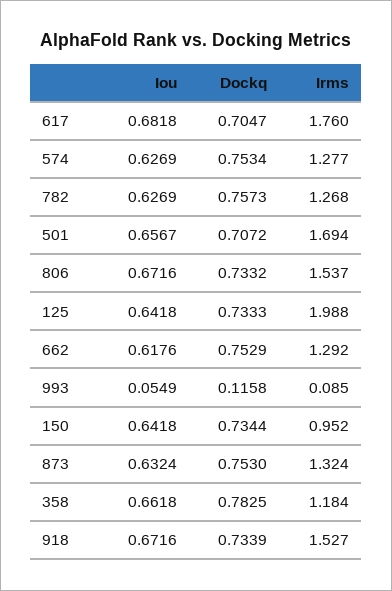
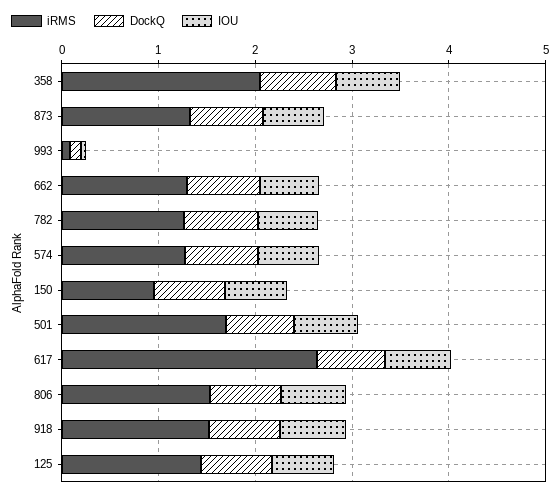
  {
    "Iou": {
      "617": 0.6818,
      "574": 0.6269,
      "782": 0.6269,
      "501": 0.6567,
      "806": 0.6716,
      "125": 0.6418,
      "662": 0.6176,
      "993": 0.0549,
      "150": 0.6418,
      "873": 0.6324,
      "358": 0.6618,
      "918": 0.6716
    },
    "Dockq": {
      "617": 0.7047,
      "574": 0.7534,
      "782": 0.7573,
      "501": 0.7072,
      "806": 0.7332,
      "125": 0.7333,
      "662": 0.7529,
      "993": 0.1158,
      "150": 0.7344,
      "873": 0.753,
      "358": 0.7825,
      "918": 0.7339
    },
    "Irms": {
-     "617": 1.76,
+     "617": 2.6,
      "574": 1.277,
      "782": 1.268,
      "501": 1.694,
      "806": 1.537,
-     "125": 1.988,
+     "125": 1.4,
      "662": 1.292,
      "993": 0.085,
      "150": 0.952,
      "873": 1.324,
-     "358": 1.184,
+     "358": 2,
      "918": 1.527
    }
  }

